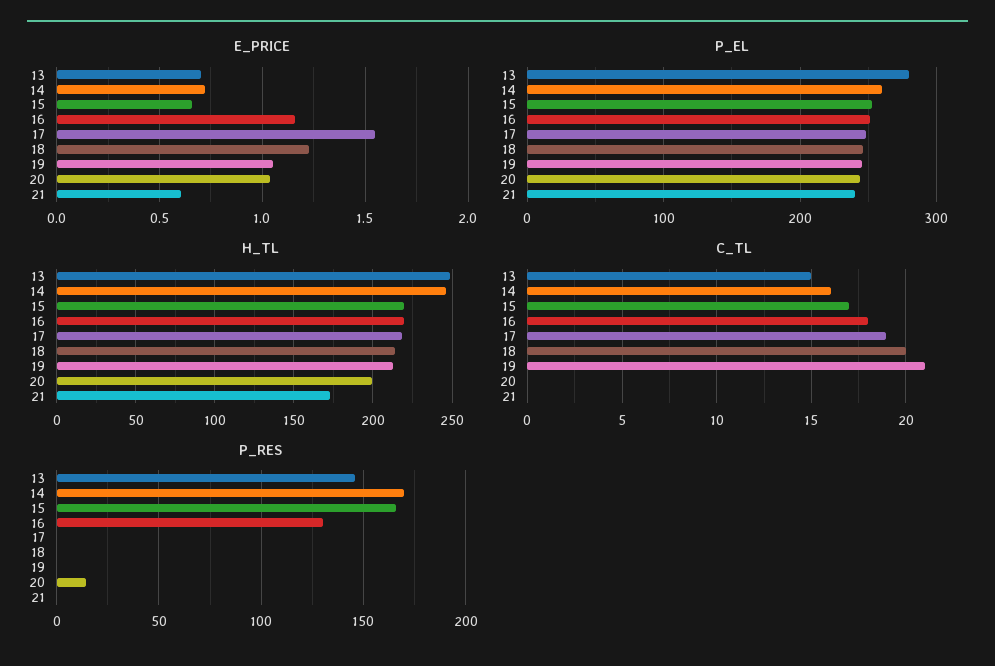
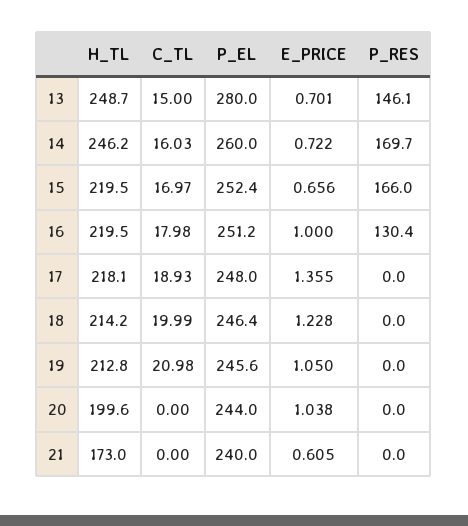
  {
    "E_PRICE": {
      "13": 0.701,
      "14": 0.722,
      "15": 0.656,
-     "16": 1.15,
+     "16": 1,
-     "17": 1.55,
+     "17": 1.355,
      "18": 1.228,
      "19": 1.05,
      "20": 1.038,
      "21": 0.605
    },
    "P_EL": {
      "13": 280,
      "14": 260,
      "15": 252.4,
      "16": 251.2,
      "17": 248,
      "18": 246.4,
      "19": 245.6,
      "20": 244,
      "21": 240
    },
    "H_TL": {
      "13": 248.7,
      "14": 246.2,
      "15": 219.5,
      "16": 219.5,
      "17": 218.1,
      "18": 214.2,
      "19": 212.8,
      "20": 199.6,
      "21": 173
    },
    "C_TL": {
      "13": 15,
      "14": 16.03,
      "15": 16.97,
      "16": 17.98,
      "17": 18.93,
      "18": 19.99,
      "19": 20.98,
      "20": 0,
      "21": 0
    },
    "P_RES": {
      "13": 146.1,
      "14": 169.7,
      "15": 166,
      "16": 130.4,
      "17": 0,
      "18": 0,
      "19": 0,
-     "20": 15,
+     "20": 0,
      "21": 0
    }
  }

